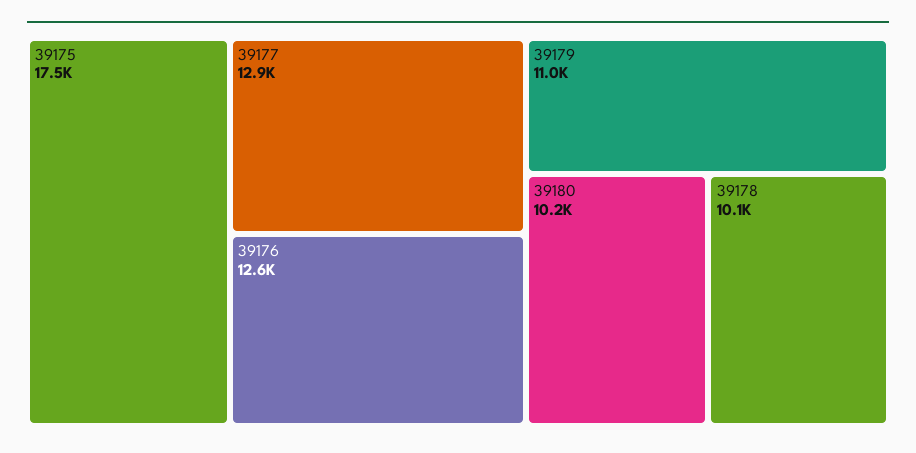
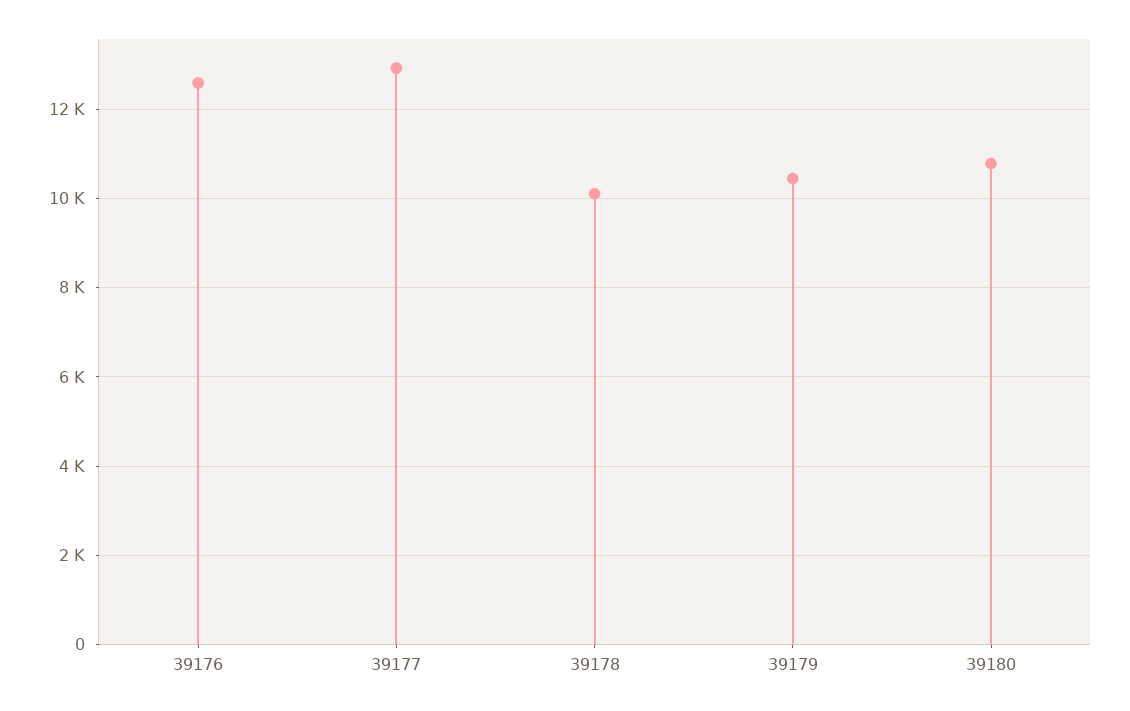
  {
-   "39175": 17500,
    "39177": 12900,
    "39176": 12600,
-   "39179": 11000,
+   "39179": 10400,
-   "39180": 10200,
+   "39180": 10800,
    "39178": 10100
  }

